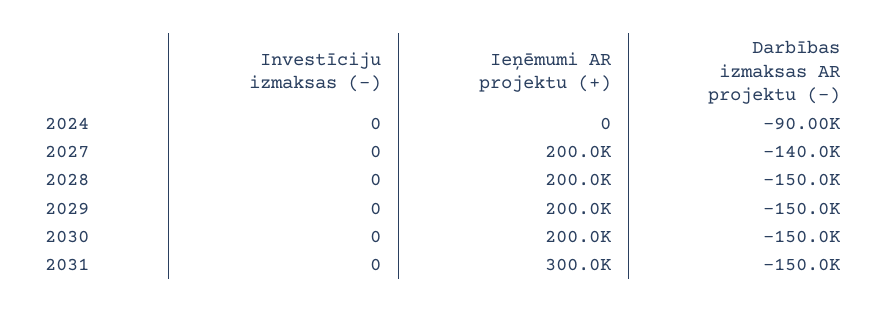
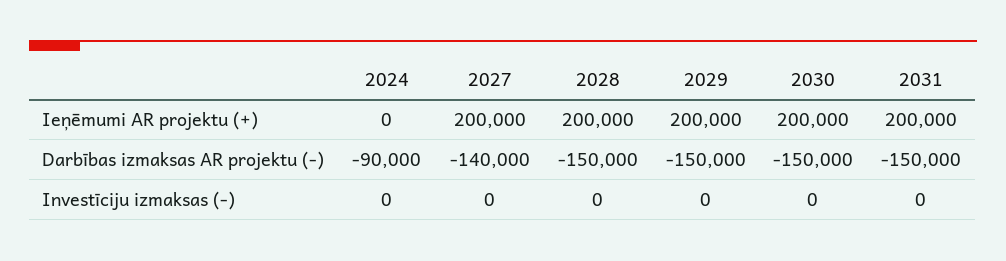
  {
    "Investīciju izmaksas (-)": {
      "2024": 0,
      "2027": 0,
      "2028": 0,
      "2029": 0,
      "2030": 0,
      "2031": 0
    },
    "Ieņēmumi AR projektu (+)": {
      "2024": 0,
      "2027": 200000,
      "2028": 200000,
      "2029": 200000,
      "2030": 200000,
-     "2031": 300000
+     "2031": 200000
    },
    "Darbības izmaksas AR projektu (-)": {
      "2024": -90000,
      "2027": -140000,
      "2028": -150000,
      "2029": -150000,
      "2030": -150000,
      "2031": -150000
    }
  }

